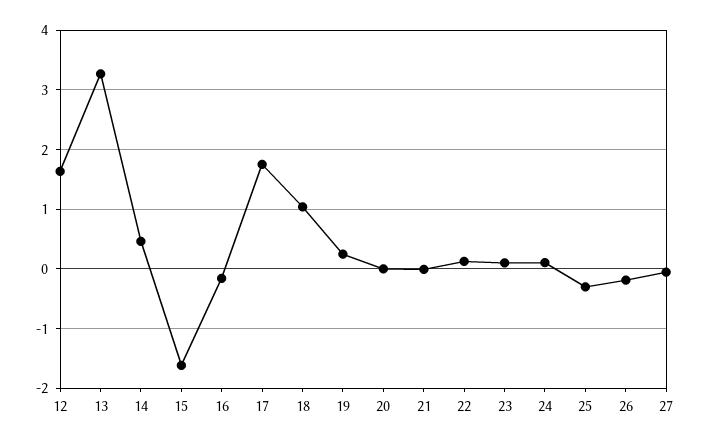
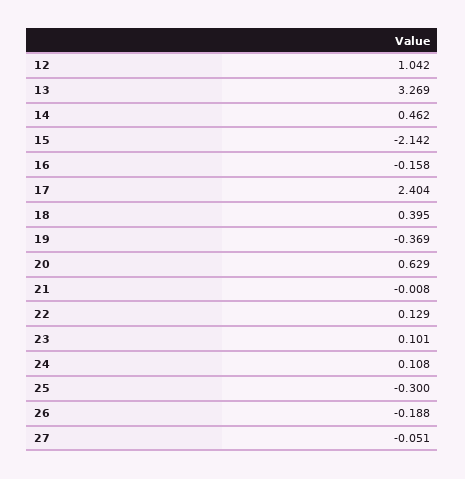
  {
-   "12": 1.6,
+   "12": 1.042,
    "13": 3.269,
    "14": 0.462,
-   "15": -1.6,
+   "15": -2.142,
    "16": -0.158,
-   "17": 1.8,
+   "17": 2.404,
-   "18": 1,
+   "18": 0.395,
-   "19": 0.2,
+   "19": -0.369,
-   "20": 0,
+   "20": 0.629,
    "21": -0.008,
    "22": 0.129,
    "23": 0.101,
    "24": 0.108,
    "25": -0.3,
    "26": -0.188,
    "27": -0.051
  }

